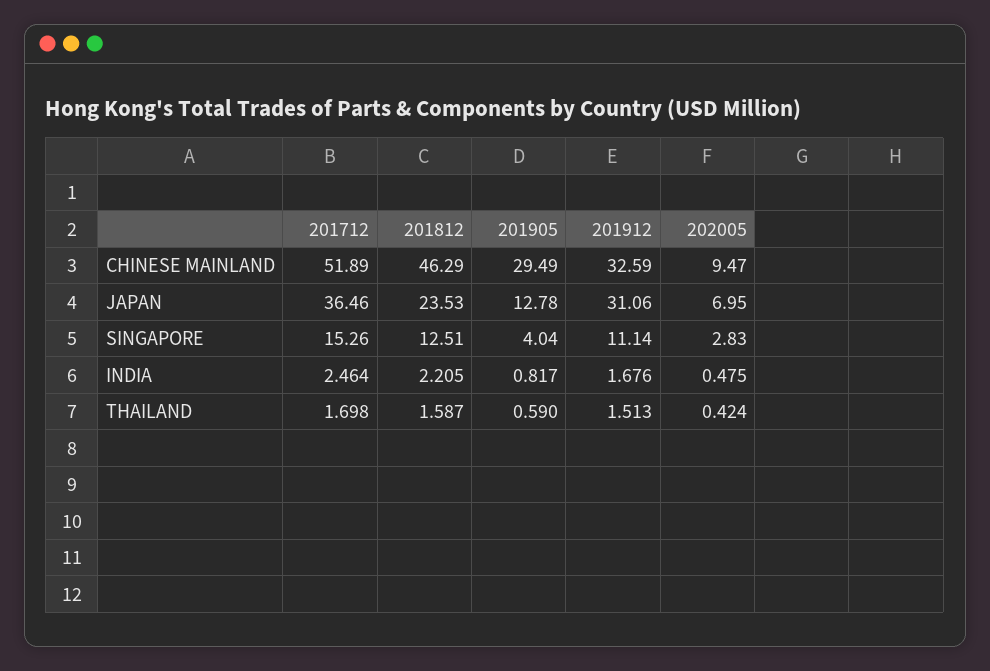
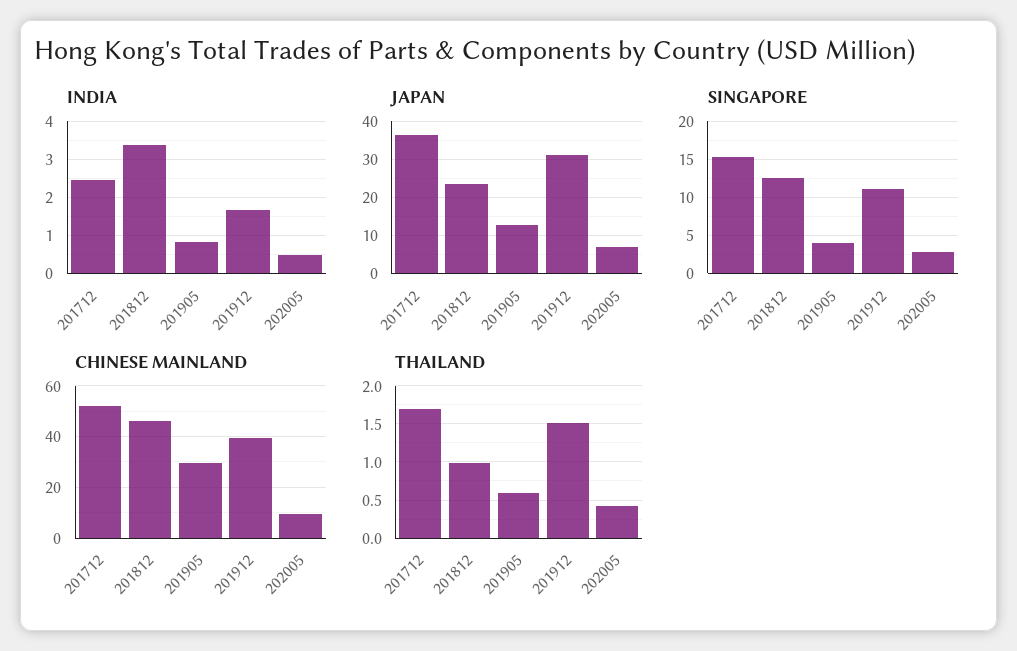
  {
    "CHINESE MAINLAND": {
      "201712": 51.89,
      "201812": 46.29,
      "201905": 29.49,
-     "201912": 32.59,
+     "201912": 40,
      "202005": 9.47
    },
    "JAPAN": {
      "201712": 36.46,
      "201812": 23.53,
      "201905": 12.78,
      "201912": 31.06,
      "202005": 6.95
    },
    "SINGAPORE": {
      "201712": 15.26,
      "201812": 12.51,
      "201905": 4.04,
      "201912": 11.14,
      "202005": 2.83
    },
    "INDIA": {
      "201712": 2.464,
-     "201812": 2.205,
+     "201812": 3.4,
      "201905": 0.817,
      "201912": 1.676,
      "202005": 0.475
    },
    "THAILAND": {
      "201712": 1.698,
-     "201812": 1.587,
+     "201812": 1,
      "201905": 0.59,
      "201912": 1.513,
      "202005": 0.424
    }
  }

